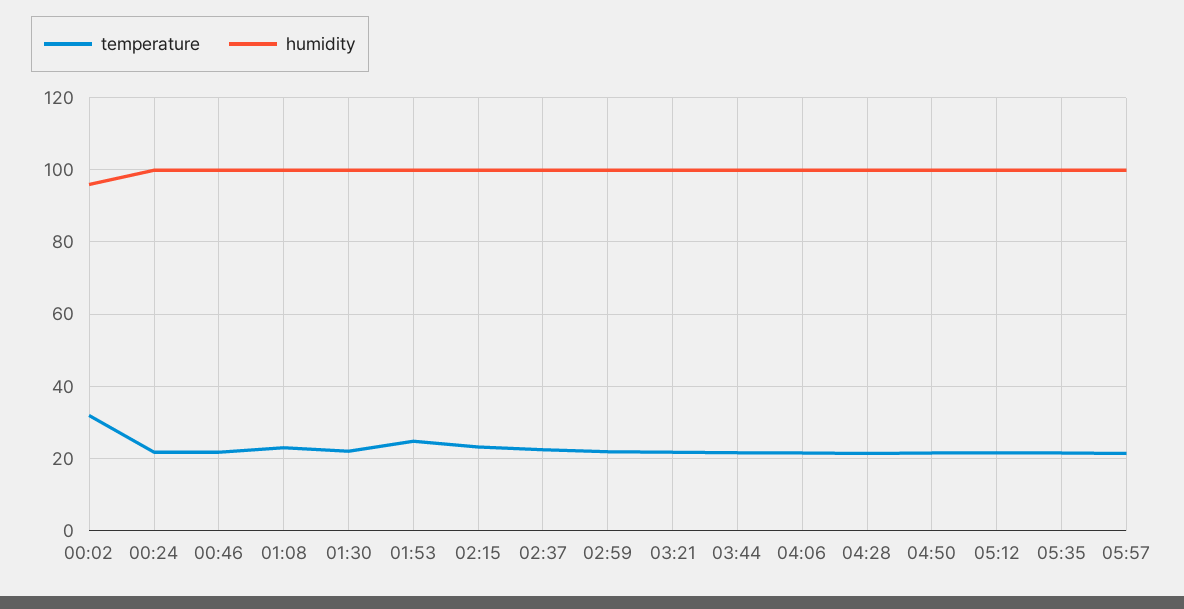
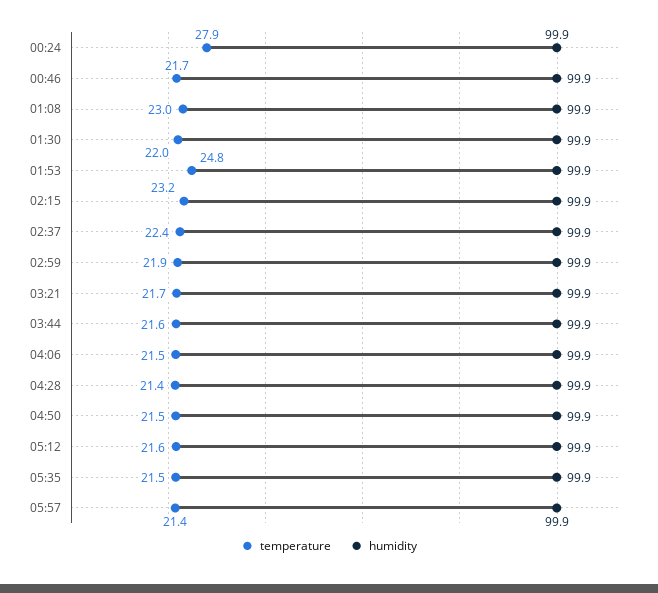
  {
    "temperature": {
-     "00:02": 32,
-     "00:24": 22,
+     "00:24": 27.9,
      "00:46": 21.7,
      "01:08": 23,
      "01:30": 22,
      "01:53": 24.8,
      "02:15": 23.2,
      "02:37": 22.4,
      "02:59": 21.9,
      "03:21": 21.7,
      "03:44": 21.6,
      "04:06": 21.5,
      "04:28": 21.4,
      "04:50": 21.5,
      "05:12": 21.6,
      "05:35": 21.5,
      "05:57": 21.4
    },
    "humidity": {
-     "00:02": 96,
      "00:24": 99.9,
      "00:46": 99.9,
      "01:08": 99.9,
      "01:30": 99.9,
      "01:53": 99.9,
      "02:15": 99.9,
      "02:37": 99.9,
      "02:59": 99.9,
      "03:21": 99.9,
      "03:44": 99.9,
      "04:06": 99.9,
      "04:28": 99.9,
      "04:50": 99.9,
      "05:12": 99.9,
      "05:35": 99.9,
      "05:57": 99.9
    }
  }

